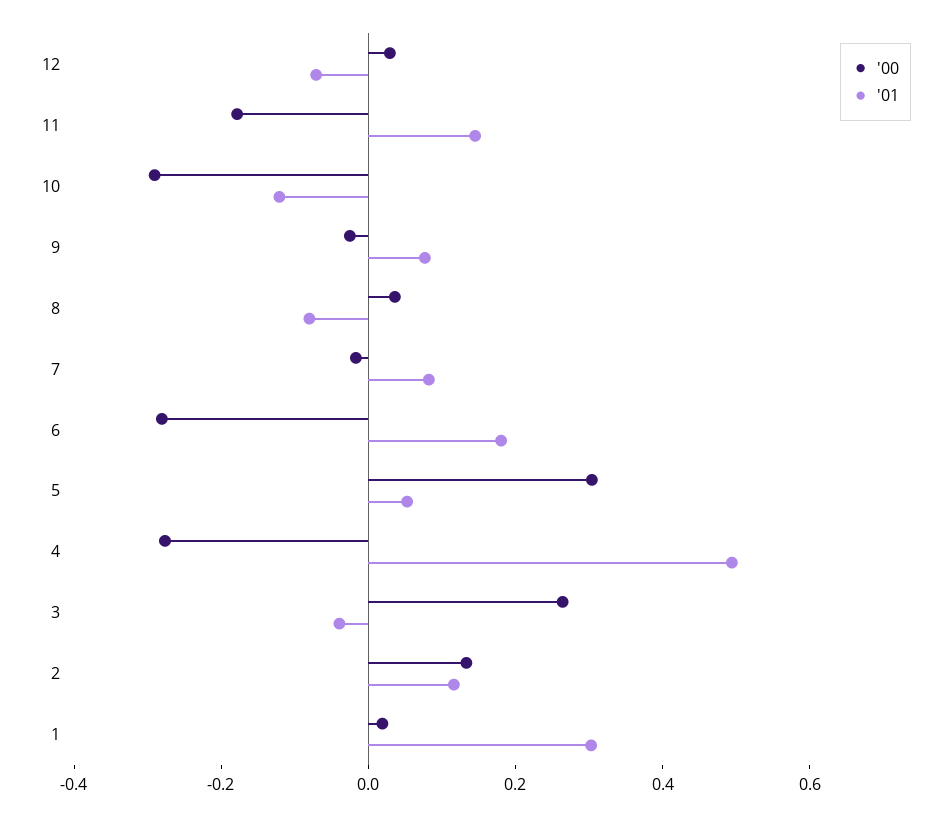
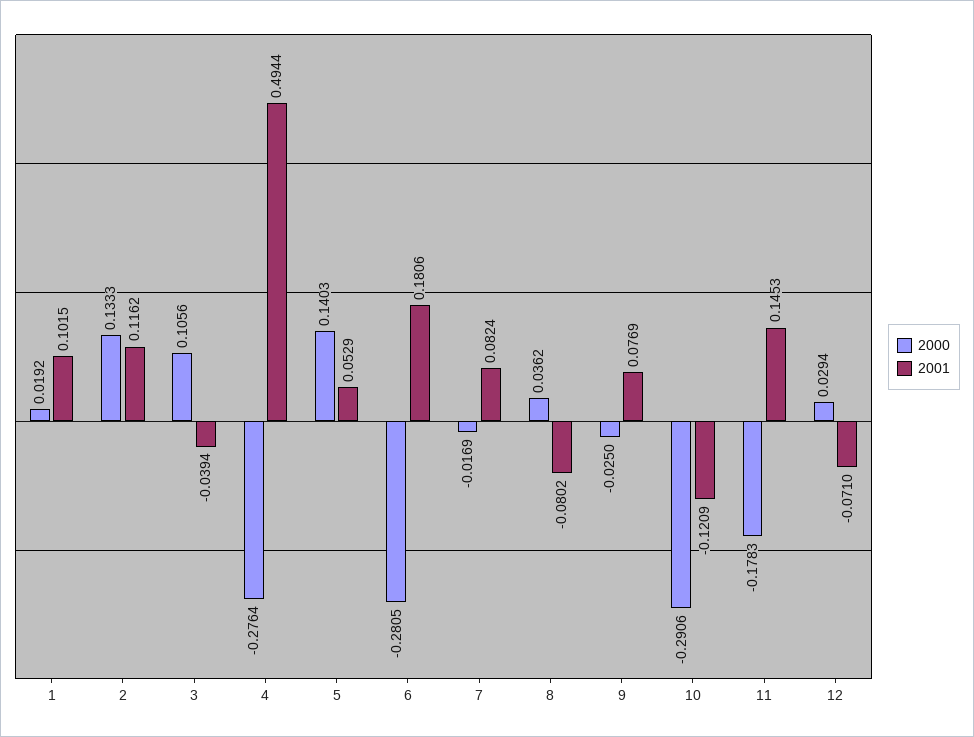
  {
    "'00": {
      "12": 0.0294,
      "11": -0.1783,
      "10": -0.2906,
      "9": -0.025,
      "8": 0.0362,
      "7": -0.0169,
      "6": -0.2805,
-     "5": 0.3,
+     "5": 0.1403,
      "4": -0.2764,
-     "3": 0.25,
+     "3": 0.1056,
      "2": 0.1333,
      "1": 0.0192
    },
    "'01": {
      "12": -0.071,
      "11": 0.1453,
      "10": -0.1209,
      "9": 0.0769,
      "8": -0.0802,
      "7": 0.0824,
      "6": 0.1806,
      "5": 0.0529,
      "4": 0.4944,
      "3": -0.0394,
      "2": 0.1162,
-     "1": 0.3
+     "1": 0.1015
    }
  }

